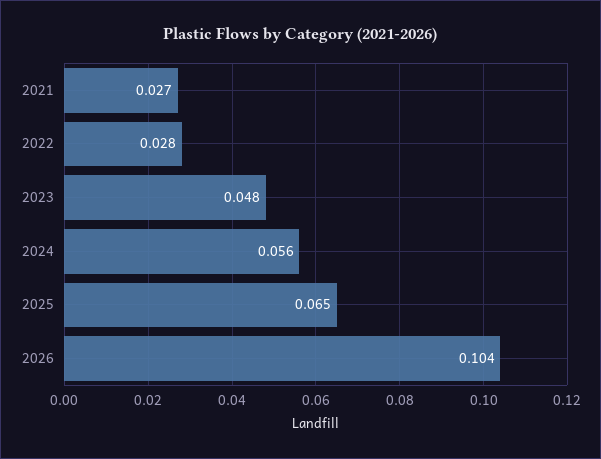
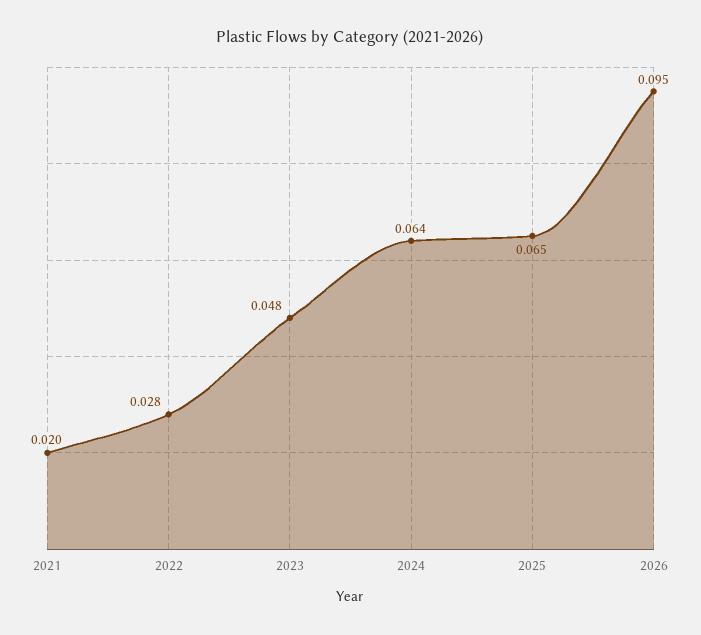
  {
-   "2021": 0.027,
+   "2021": 0.02,
    "2022": 0.028,
    "2023": 0.048,
-   "2024": 0.056,
+   "2024": 0.064,
    "2025": 0.065,
-   "2026": 0.104
+   "2026": 0.095
  }

